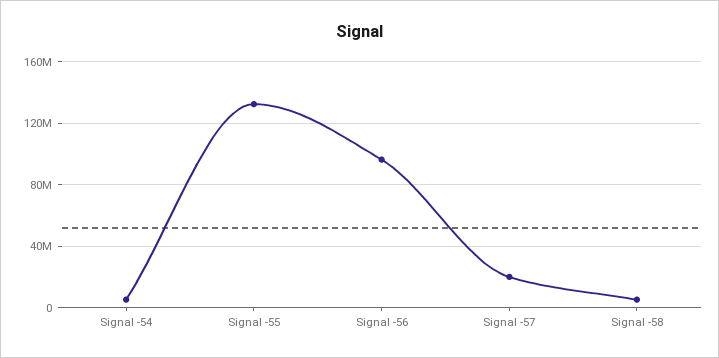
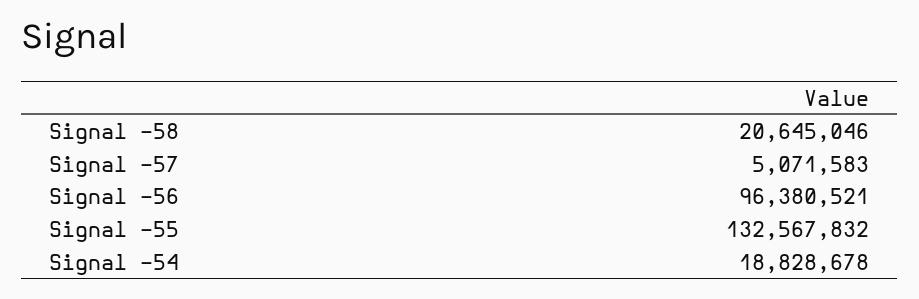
  {
-   "Signal -54": 5000000,
+   "Signal -54": 18828678,
    "Signal -55": 132567832,
    "Signal -56": 96380521,
-   "Signal -57": 20000000,
+   "Signal -57": 5071583,
-   "Signal -58": 5000000
+   "Signal -58": 20645046
  }

